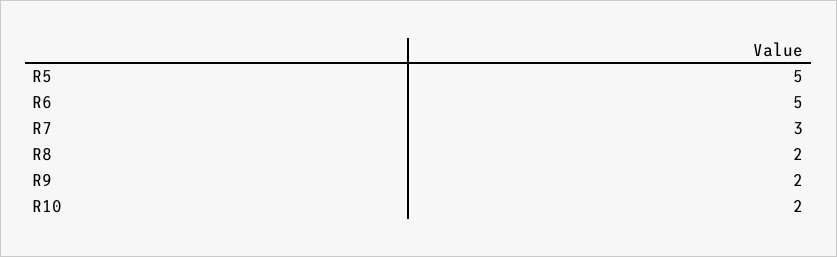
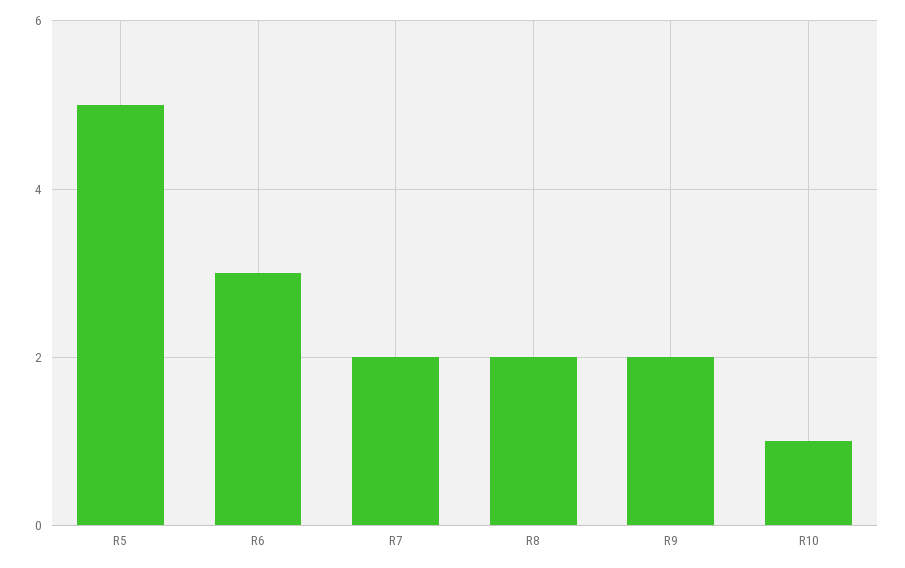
  {
    "R5": 5,
-   "R6": 5,
+   "R6": 3,
-   "R7": 3,
+   "R7": 2,
    "R8": 2,
    "R9": 2,
-   "R10": 2
+   "R10": 1
  }

